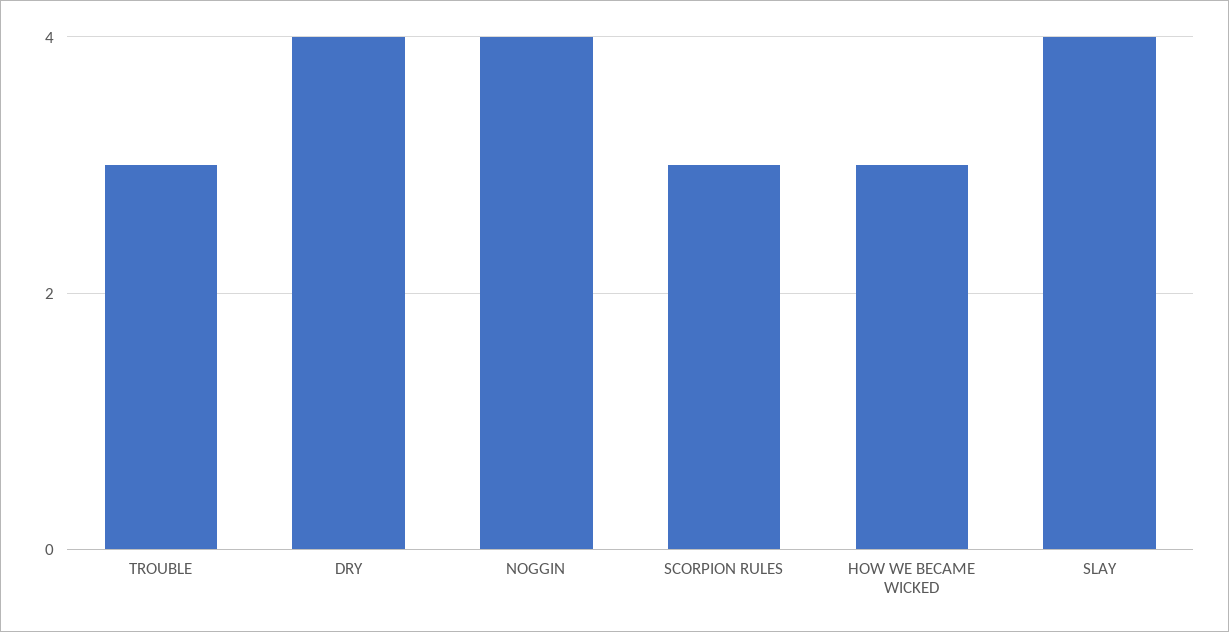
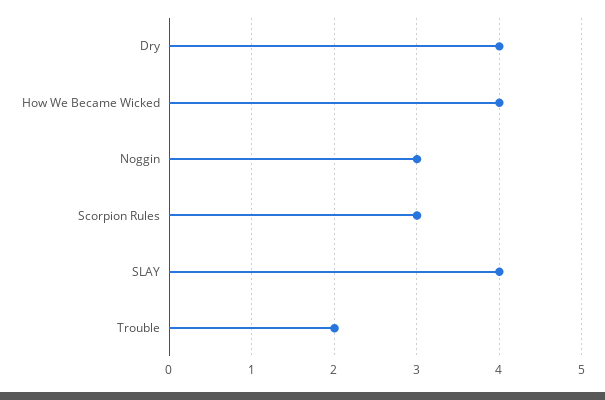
  {
-   "TROUBLE": 3,
+   "TROUBLE": 2,
    "DRY": 4,
-   "NOGGIN": 4,
+   "NOGGIN": 3,
    "SCORPION RULES": 3,
-   "HOW WE BECAME WICKED": 3,
+   "HOW WE BECAME WICKED": 4,
    "SLAY": 4
  }

